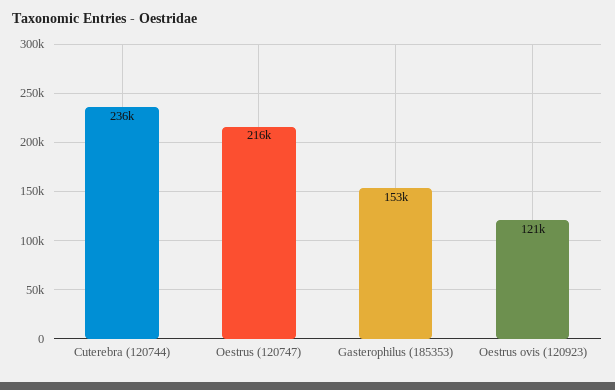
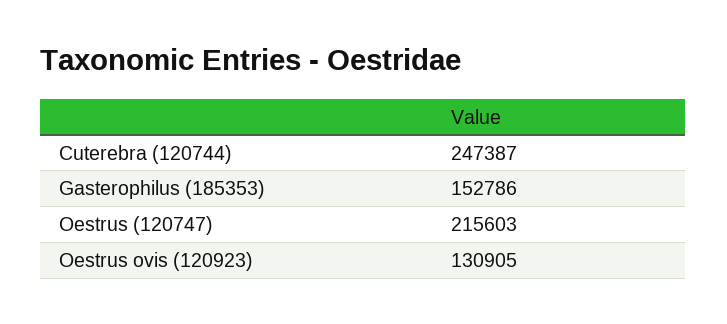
  {
-   "Cuterebra (120744)": 236000,
+   "Cuterebra (120744)": 247387,
    "Oestrus (120747)": 215603,
    "Gasterophilus (185353)": 152786,
-   "Oestrus ovis (120923)": 121000
+   "Oestrus ovis (120923)": 130905
  }

